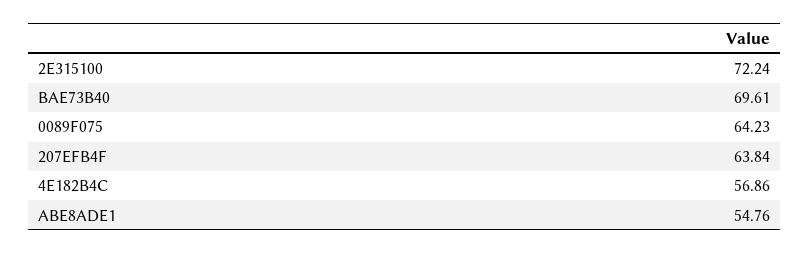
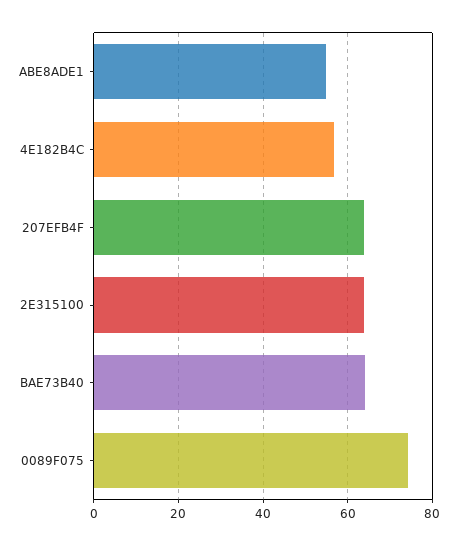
  {
-   "2E315100": 72.24,
+   "2E315100": 64,
-   "BAE73B40": 69.61,
+   "BAE73B40": 64,
-   "0089F075": 64.23,
+   "0089F075": 74,
    "207EFB4F": 63.84,
    "4E182B4C": 56.86,
    "ABE8ADE1": 54.76
  }

